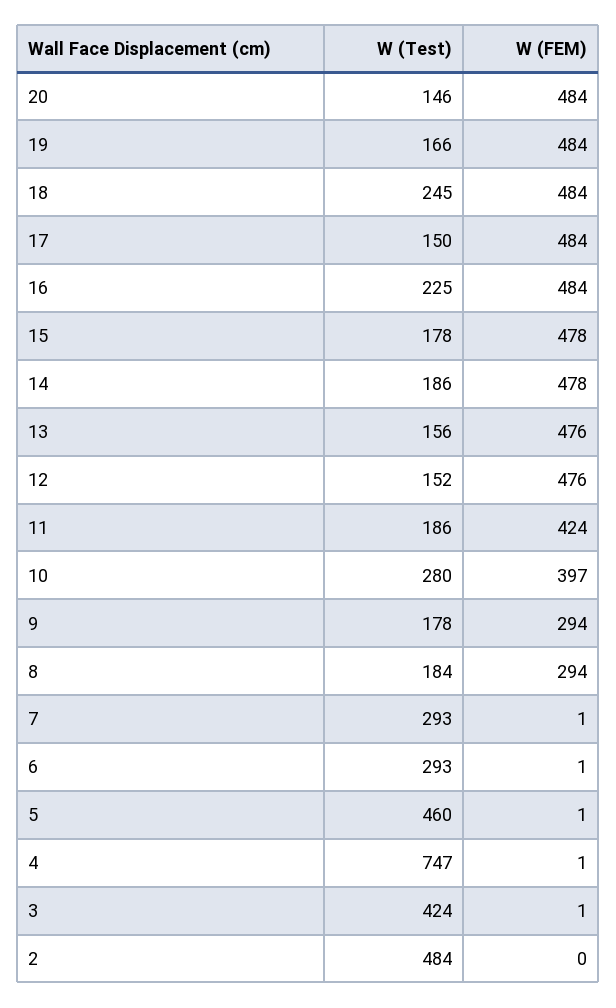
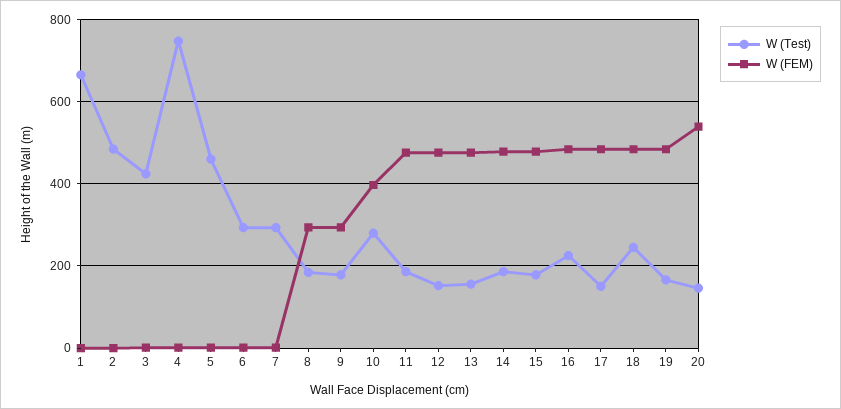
  {
    "W (Test)": {
      "20": 146,
      "19": 166,
      "18": 245,
      "17": 150,
      "16": 225,
      "15": 178,
      "14": 186,
      "13": 156,
      "12": 152,
      "11": 186,
      "10": 280,
      "9": 178,
      "8": 184,
      "7": 293,
      "6": 293,
      "5": 460,
      "4": 747,
      "3": 424,
-     "2": 484
+     "2": 484,
+     "1": 660
    },
    "W (FEM)": {
-     "20": 484,
+     "20": 540,
      "19": 484,
      "18": 484,
      "17": 484,
      "16": 484,
      "15": 478,
      "14": 478,
      "13": 476,
      "12": 476,
-     "11": 424,
+     "11": 480,
      "10": 397,
      "9": 294,
      "8": 294,
      "7": 1,
      "6": 1,
      "5": 1,
      "4": 1,
      "3": 1,
-     "2": 0
+     "2": 0,
+     "1": 0
    }
  }

